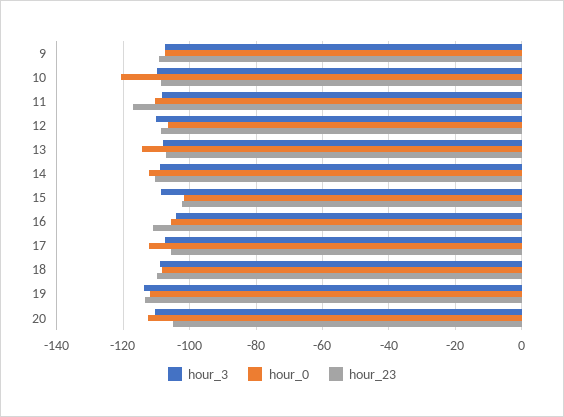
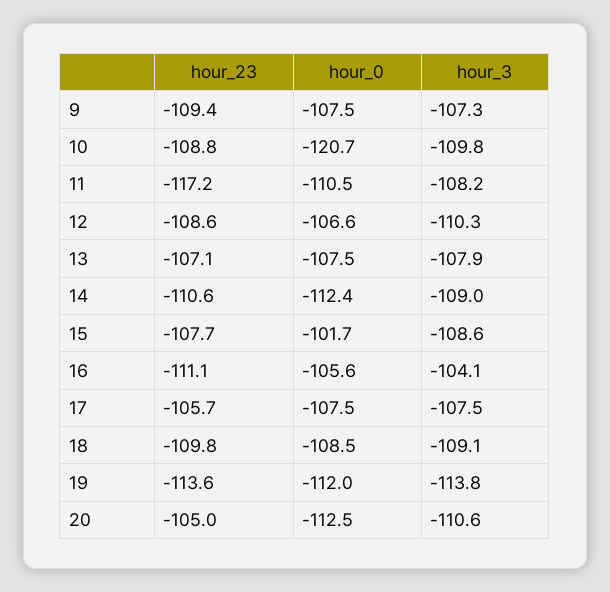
  {
    "hour_3": {
      "9": -107.3,
      "10": -109.8,
      "11": -108.2,
      "12": -110.3,
      "13": -107.9,
      "14": -109,
      "15": -108.6,
      "16": -104.1,
      "17": -107.5,
      "18": -109.1,
      "19": -113.8,
      "20": -110.6
    },
    "hour_0": {
      "9": -107.5,
      "10": -120.7,
      "11": -110.5,
      "12": -106.6,
-     "13": -114,
+     "13": -107.5,
      "14": -112.4,
      "15": -101.7,
      "16": -105.6,
-     "17": -112,
+     "17": -107.5,
      "18": -108.5,
      "19": -112,
      "20": -112.5
    },
    "hour_23": {
      "9": -109.4,
      "10": -108.8,
      "11": -117.2,
      "12": -108.6,
      "13": -107.1,
      "14": -110.6,
-     "15": -102,
+     "15": -107.7,
      "16": -111.1,
      "17": -105.7,
      "18": -109.8,
      "19": -113.6,
      "20": -105
    }
  }

